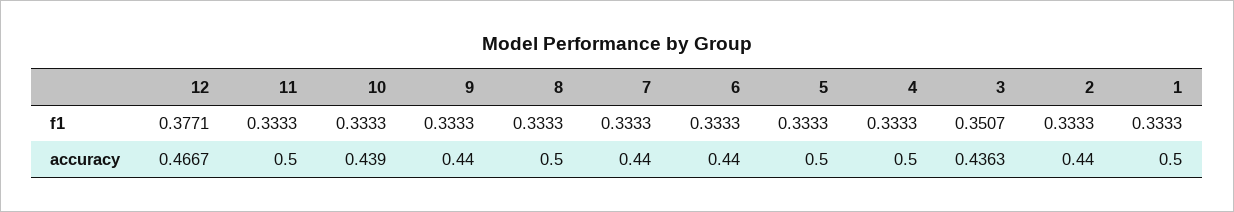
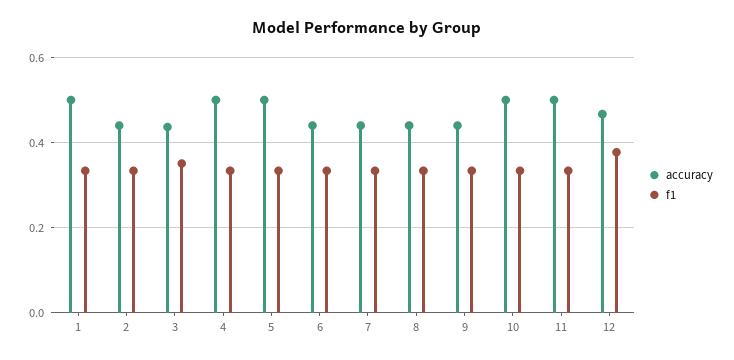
  {
    "f1": {
      "12": 0.3771,
      "11": 0.3333,
      "10": 0.3333,
      "9": 0.3333,
      "8": 0.3333,
      "7": 0.3333,
      "6": 0.3333,
      "5": 0.3333,
      "4": 0.3333,
      "3": 0.3507,
      "2": 0.3333,
      "1": 0.3333
    },
    "accuracy": {
      "12": 0.4667,
      "11": 0.5,
-     "10": 0.439,
+     "10": 0.5,
      "9": 0.44,
-     "8": 0.5,
+     "8": 0.44,
      "7": 0.44,
      "6": 0.44,
      "5": 0.5,
      "4": 0.5,
      "3": 0.4363,
      "2": 0.44,
      "1": 0.5
    }
  }

